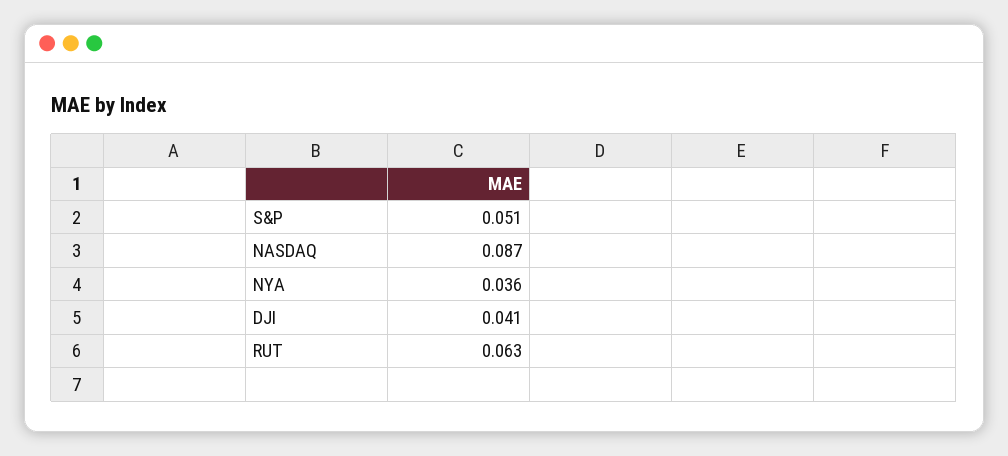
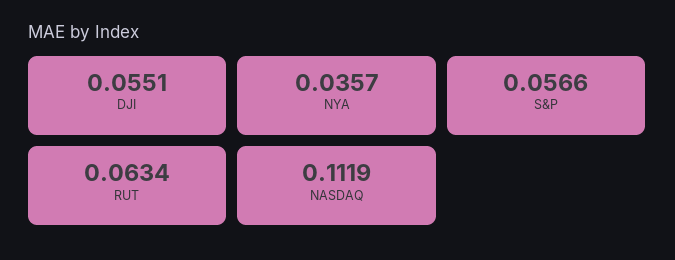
  {
-   "S&P": 0.051,
+   "S&P": 0.0566,
-   "NASDAQ": 0.087,
+   "NASDAQ": 0.1119,
    "NYA": 0.0357,
-   "DJI": 0.041,
+   "DJI": 0.0551,
    "RUT": 0.0634
  }

